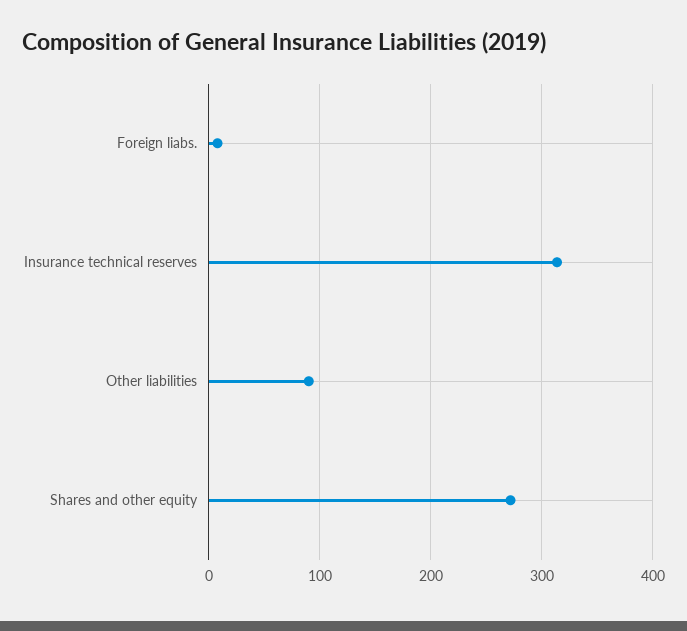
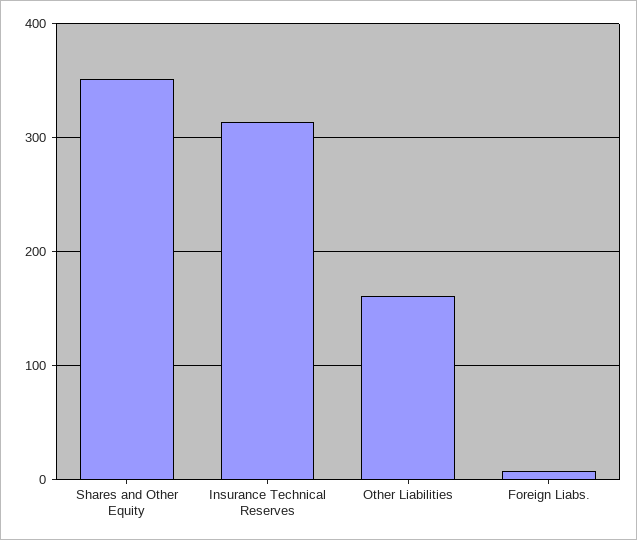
  {
    "Foreign liabs.": 10,
    "Insurance technical reserves": 310,
-   "Other liabilities": 90,
+   "Other liabilities": 160,
-   "Shares and other equity": 270
+   "Shares and other equity": 350
  }

